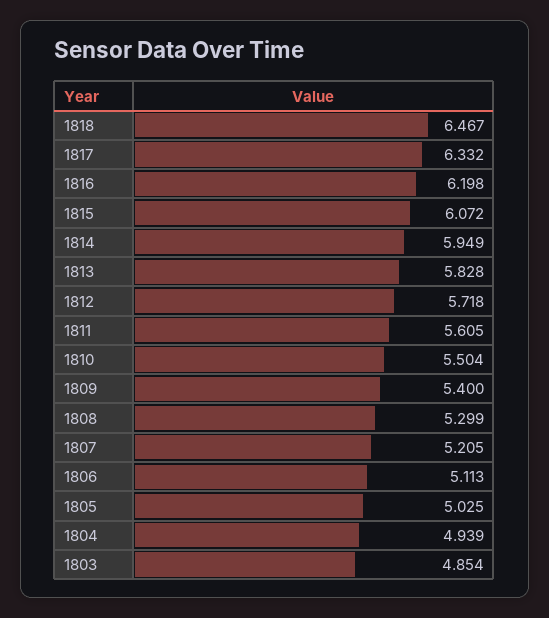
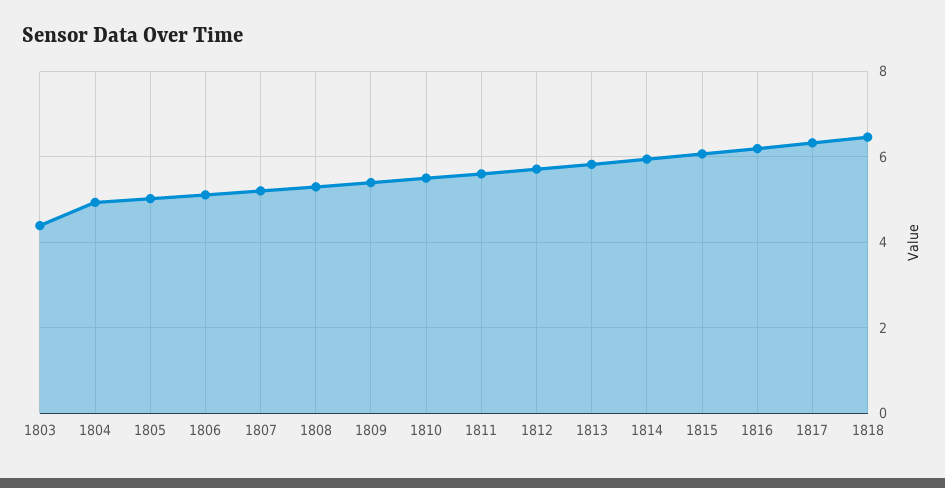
  {
    "1818": 6.467,
    "1817": 6.332,
    "1816": 6.198,
    "1815": 6.072,
    "1814": 5.949,
    "1813": 5.828,
    "1812": 5.718,
    "1811": 5.605,
    "1810": 5.504,
    "1809": 5.4,
    "1808": 5.299,
    "1807": 5.205,
    "1806": 5.113,
    "1805": 5.025,
    "1804": 4.939,
-   "1803": 4.854
+   "1803": 4.4
  }

